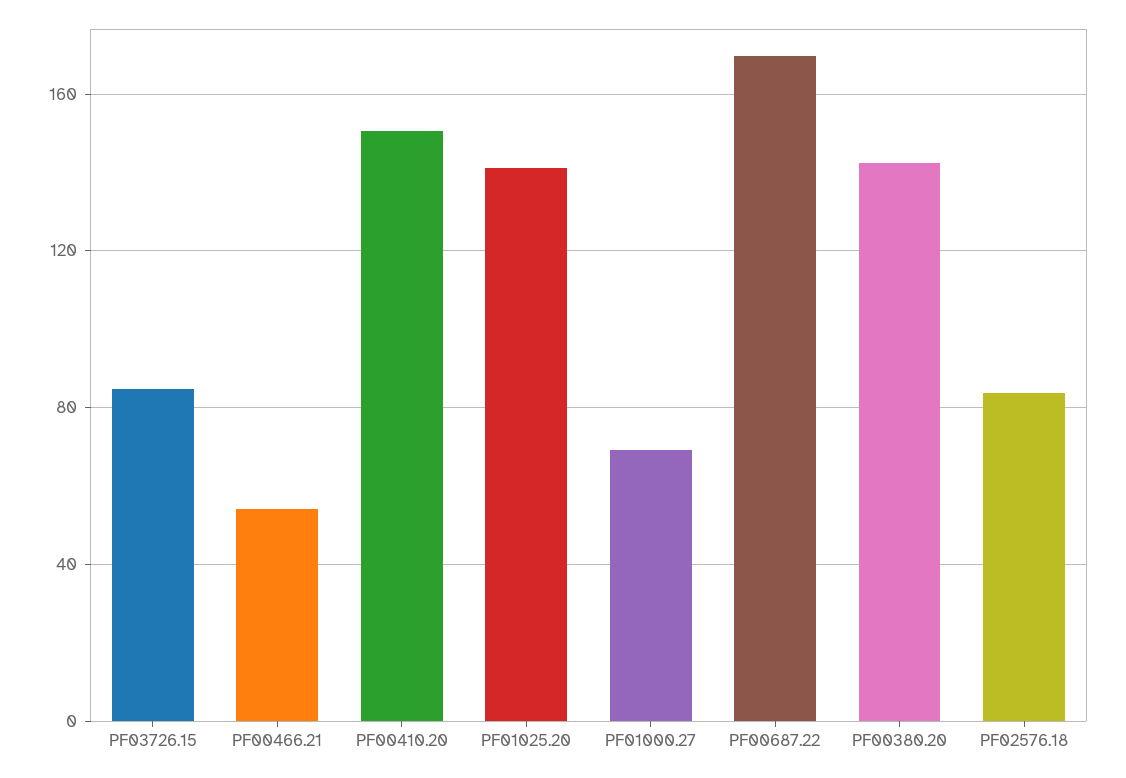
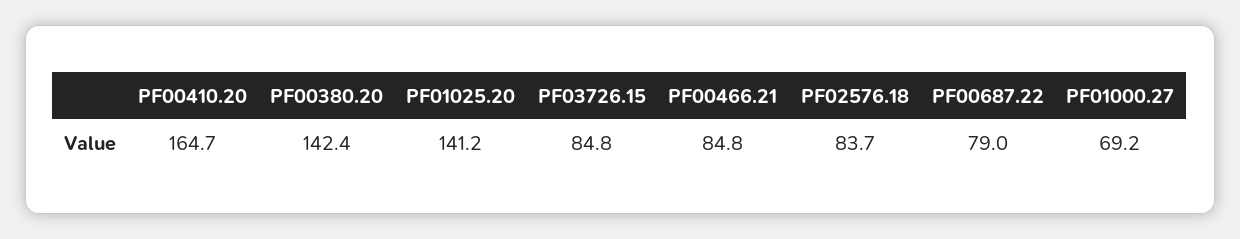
  {
    "PF03726.15": 84.8,
-   "PF00466.21": 55,
+   "PF00466.21": 84.8,
-   "PF00410.20": 150,
+   "PF00410.20": 164.7,
    "PF01025.20": 141.2,
    "PF01000.27": 69.2,
-   "PF00687.22": 170,
+   "PF00687.22": 79,
    "PF00380.20": 142.4,
    "PF02576.18": 83.7
  }

